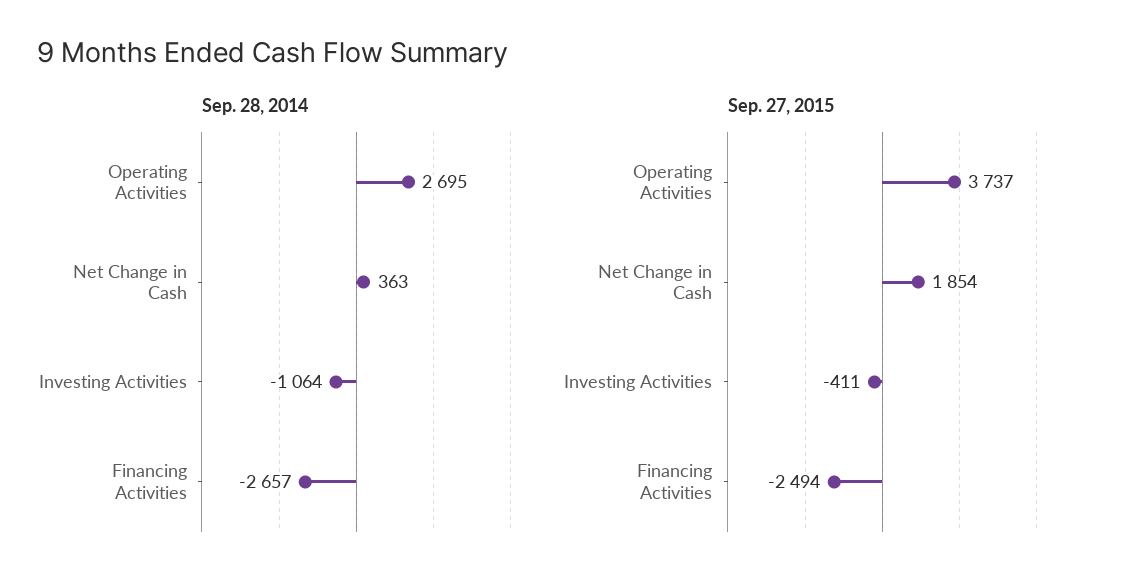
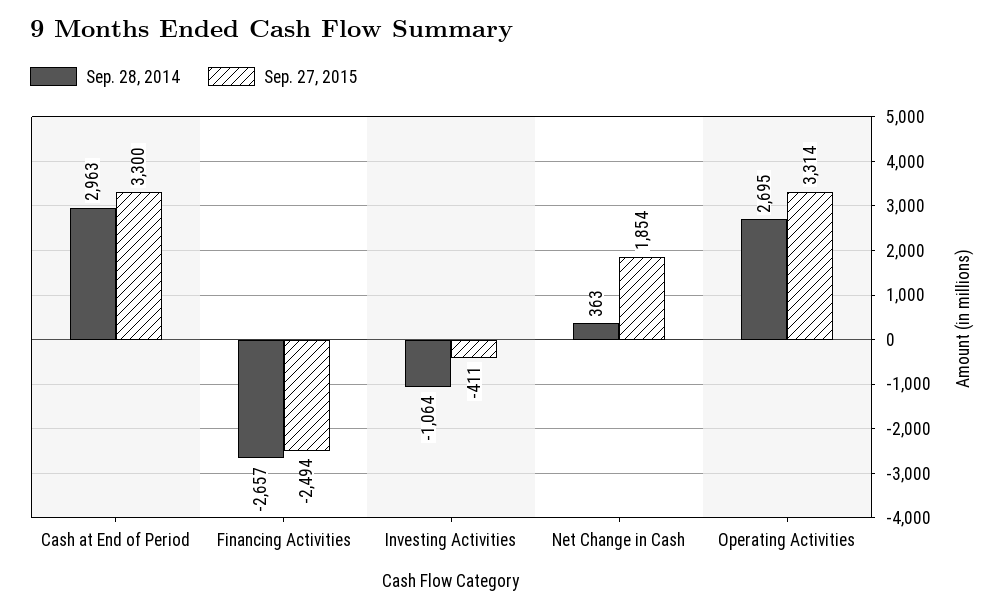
  {
    "Sep. 28, 2014": {
      "Operating Activities": 2695,
      "Net Change in Cash": 363,
      "Investing Activities": -1064,
-     "Financing Activities": -2657
+     "Financing Activities": -2657,
+     "Cash at End of Period": 2963
    },
    "Sep. 27, 2015": {
-     "Operating Activities": 3737,
+     "Operating Activities": 3314,
      "Net Change in Cash": 1854,
      "Investing Activities": -411,
-     "Financing Activities": -2494
+     "Financing Activities": -2494,
+     "Cash at End of Period": 3300
    }
  }

